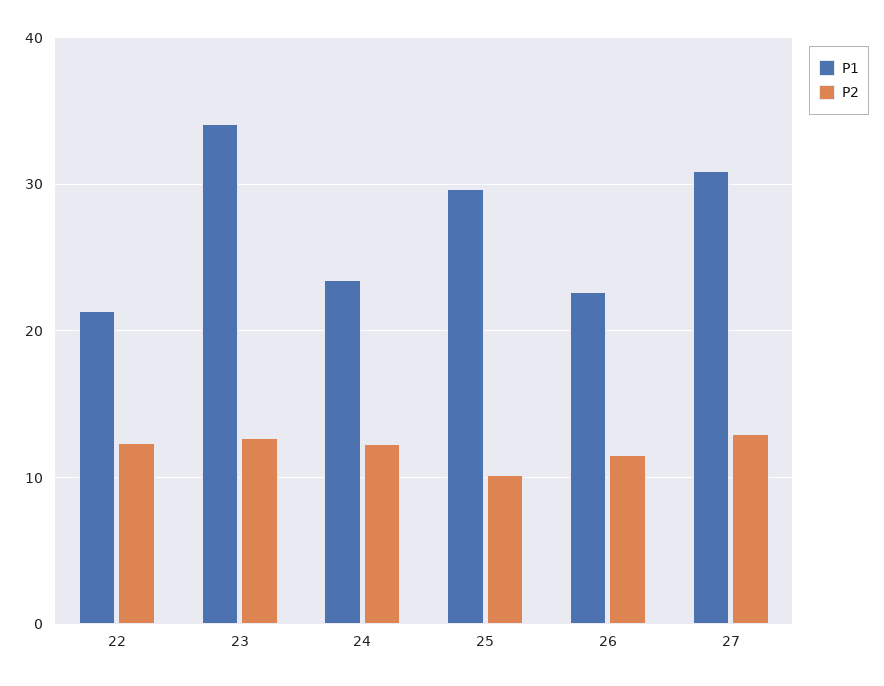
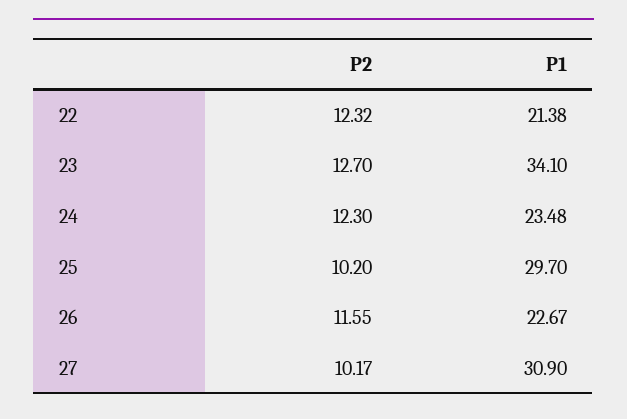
  {
    "P1": {
      "22": 21.38,
      "23": 34.1,
      "24": 23.48,
      "25": 29.7,
      "26": 22.67,
      "27": 30.9
    },
    "P2": {
      "22": 12.32,
      "23": 12.7,
      "24": 12.3,
      "25": 10.2,
      "26": 11.55,
-     "27": 13
+     "27": 10.17
    }
  }

